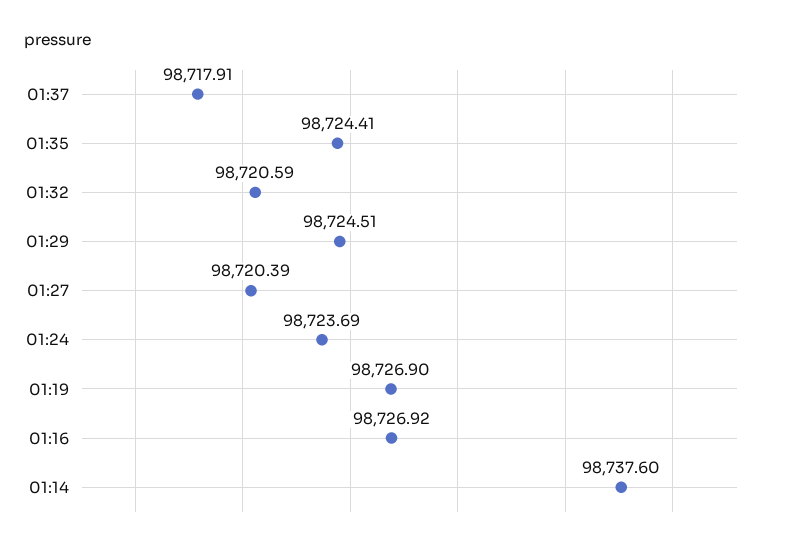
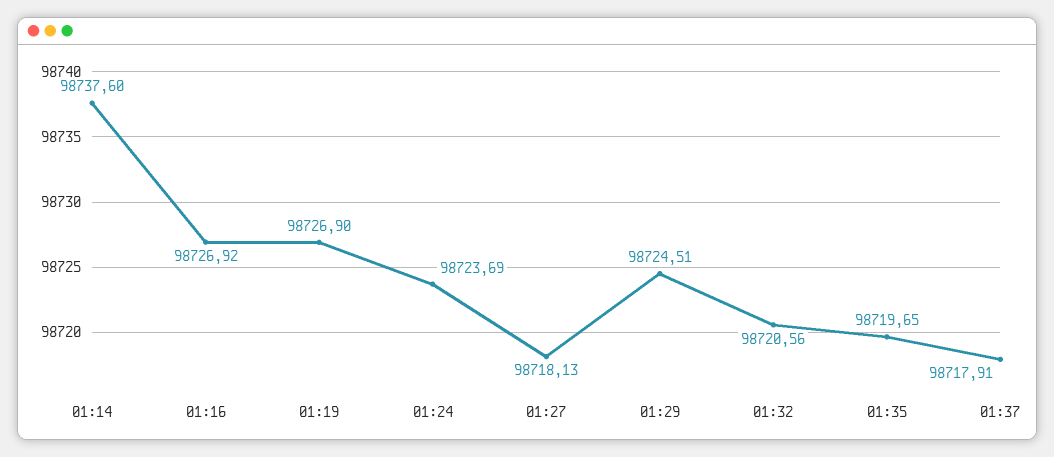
  {
    "01:37": 98717.91,
-   "01:35": 98724.41,
+   "01:35": 98719.65,
-   "01:32": 98720.59,
+   "01:32": 98720.56,
    "01:29": 98724.51,
-   "01:27": 98720.39,
+   "01:27": 98718.13,
    "01:24": 98723.69,
    "01:19": 98726.9,
    "01:16": 98726.92,
    "01:14": 98737.6
  }

